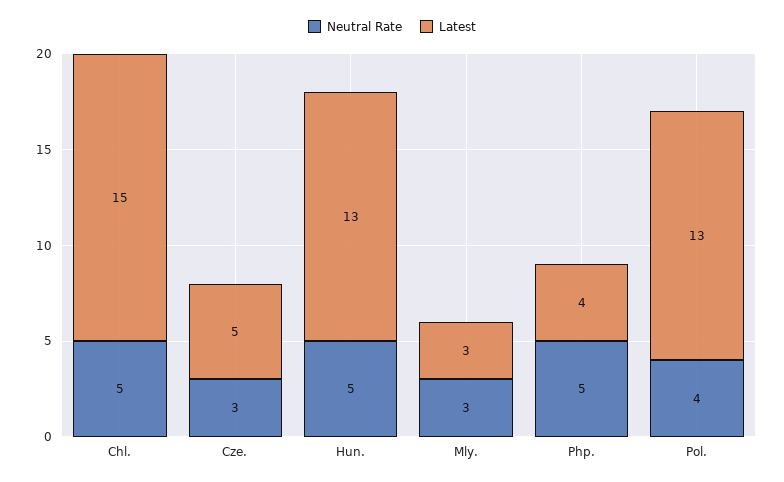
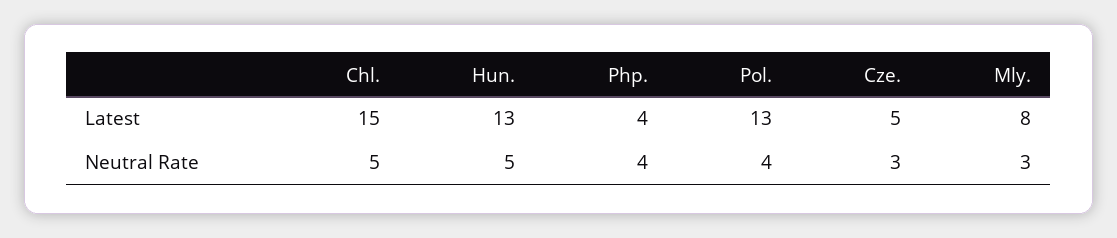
  {
    "Neutral Rate": {
      "Chl.": 5,
      "Cze.": 3,
      "Hun.": 5,
      "Mly.": 3,
-     "Php.": 5,
+     "Php.": 4,
      "Pol.": 4
    },
    "Latest": {
      "Chl.": 15,
      "Cze.": 5,
      "Hun.": 13,
-     "Mly.": 3,
+     "Mly.": 8,
      "Php.": 4,
      "Pol.": 13
    }
  }

